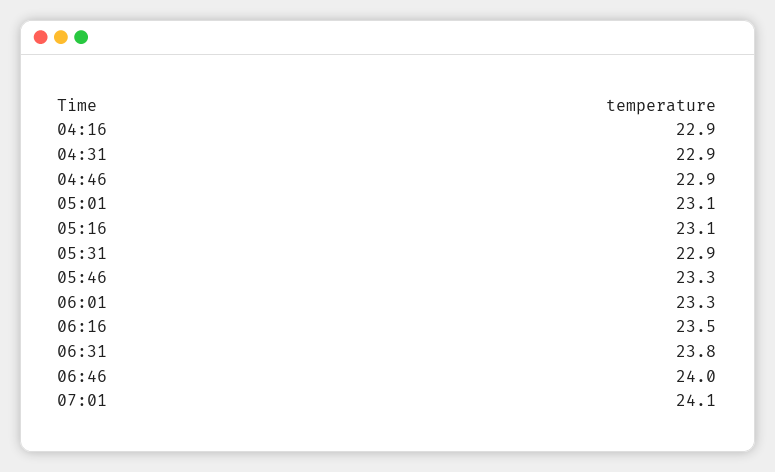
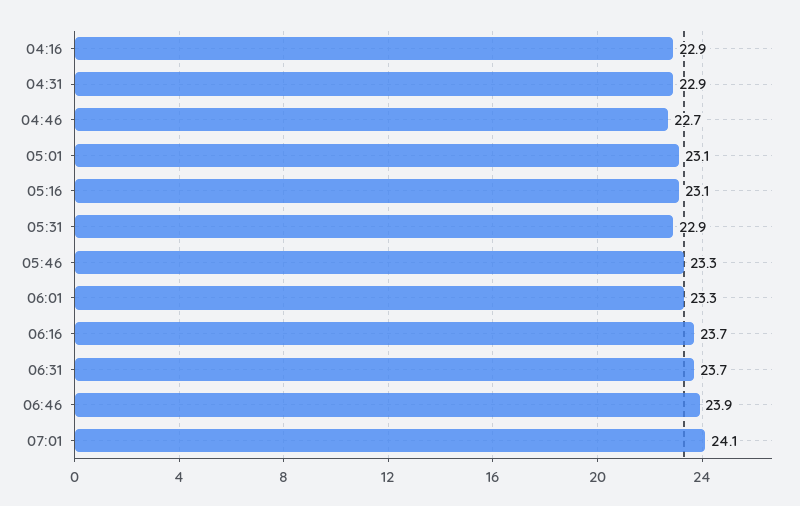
  {
    "04:16": 22.9,
    "04:31": 22.9,
-   "04:46": 22.9,
+   "04:46": 22.7,
    "05:01": 23.1,
    "05:16": 23.1,
    "05:31": 22.9,
    "05:46": 23.3,
    "06:01": 23.3,
-   "06:16": 23.5,
+   "06:16": 23.7,
-   "06:31": 23.8,
+   "06:31": 23.7,
-   "06:46": 24,
+   "06:46": 23.9,
    "07:01": 24.1
  }

